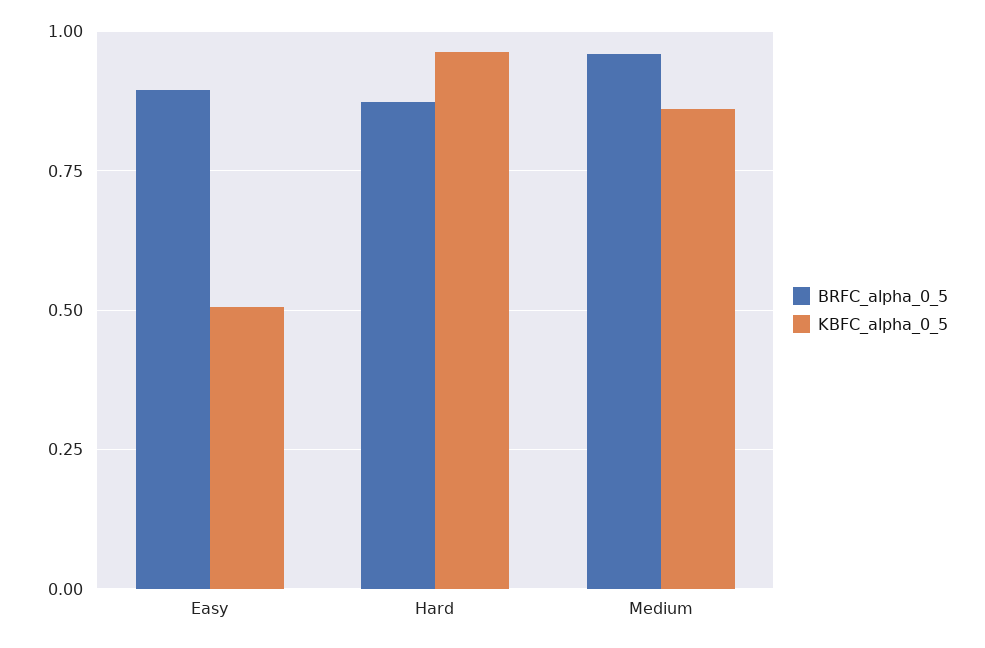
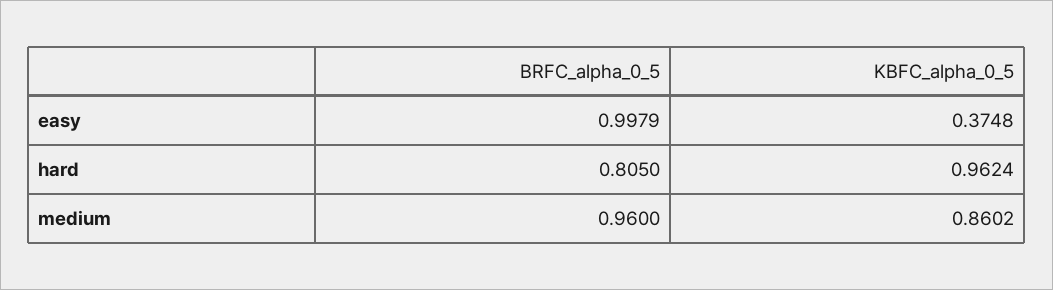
  {
    "BRFC_alpha_0_5": {
-     "Easy": 0.9,
+     "Easy": 0.9979,
-     "Hard": 0.875,
+     "Hard": 0.805,
      "Medium": 0.96
    },
    "KBFC_alpha_0_5": {
-     "Easy": 0.5,
+     "Easy": 0.3748,
      "Hard": 0.9624,
      "Medium": 0.8602
    }
  }

